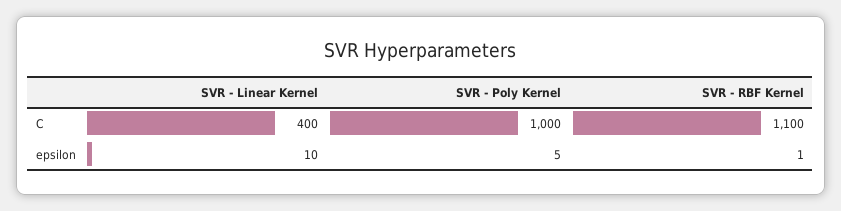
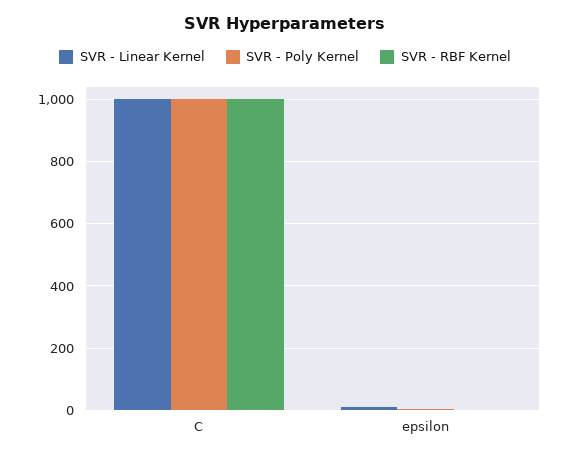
  {
    "SVR - Linear Kernel": {
-     "C": 400,
+     "C": 1000,
      "epsilon": 10
    },
    "SVR - Poly Kernel": {
      "C": 1000,
      "epsilon": 5
    },
    "SVR - RBF Kernel": {
-     "C": 1100,
+     "C": 1000,
      "epsilon": 1
    }
  }

